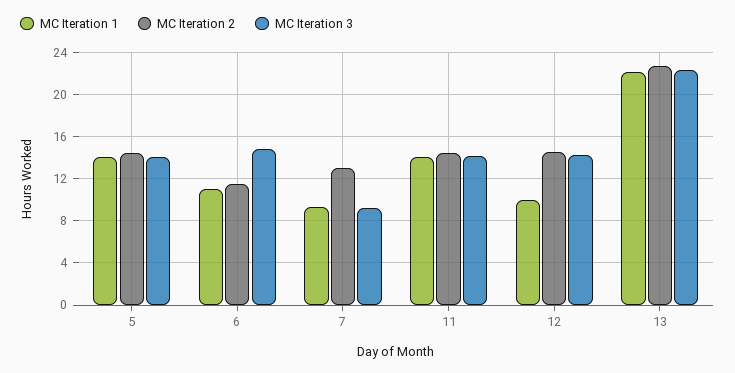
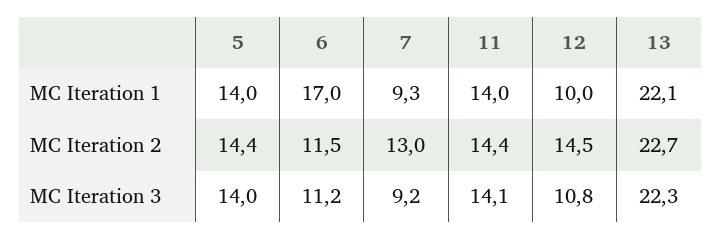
  {
    "MC Iteration 1": {
      "5": 14,
-     "6": 11,
+     "6": 17,
      "7": 9.3,
      "11": 14,
      "12": 10,
      "13": 22.1
    },
    "MC Iteration 2": {
      "5": 14.4,
      "6": 11.5,
      "7": 13,
      "11": 14.4,
      "12": 14.5,
      "13": 22.7
    },
    "MC Iteration 3": {
      "5": 14,
-     "6": 15,
+     "6": 11.2,
      "7": 9.2,
      "11": 14.1,
-     "12": 14,
+     "12": 10.8,
      "13": 22.3
    }
  }

